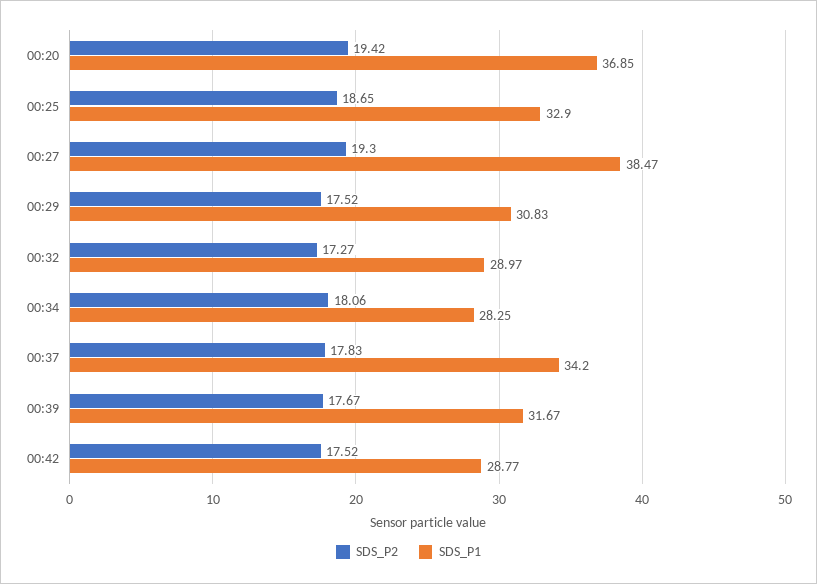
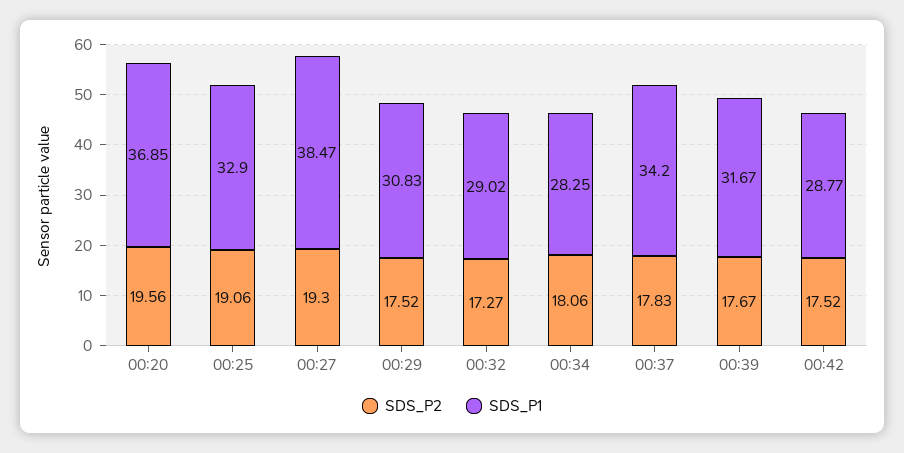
  {
    "SDS_P2": {
-     "00:20": 19.42,
+     "00:20": 19.56,
-     "00:25": 18.65,
+     "00:25": 19.06,
      "00:27": 19.3,
      "00:29": 17.52,
      "00:32": 17.27,
      "00:34": 18.06,
      "00:37": 17.83,
      "00:39": 17.67,
      "00:42": 17.52
    },
    "SDS_P1": {
      "00:20": 36.85,
      "00:25": 32.9,
      "00:27": 38.47,
      "00:29": 30.83,
-     "00:32": 28.97,
+     "00:32": 29.02,
      "00:34": 28.25,
      "00:37": 34.2,
      "00:39": 31.67,
      "00:42": 28.77
    }
  }

